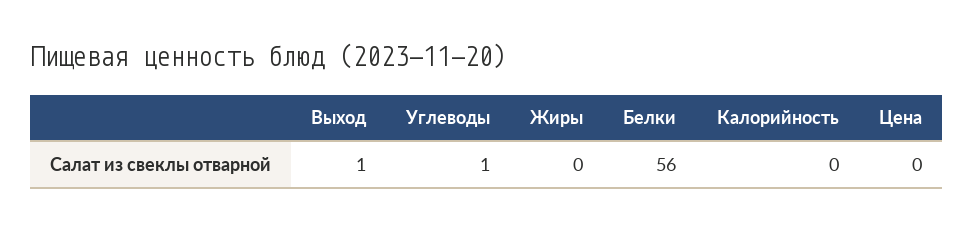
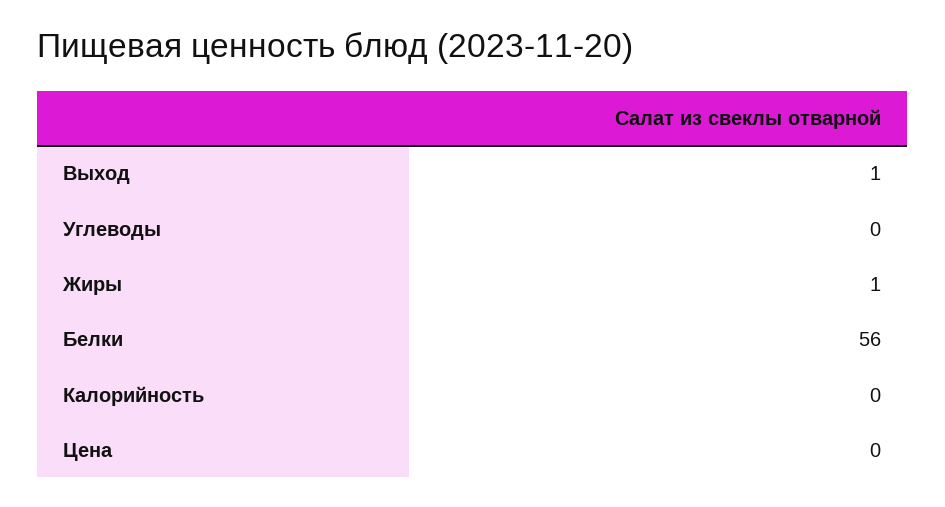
  {
    "Выход": 1,
-   "Углеводы": 1,
+   "Углеводы": 0,
-   "Жиры": 0,
+   "Жиры": 1,
    "Белки": 56,
    "Калорийность": 0,
    "Цена": 0
  }

